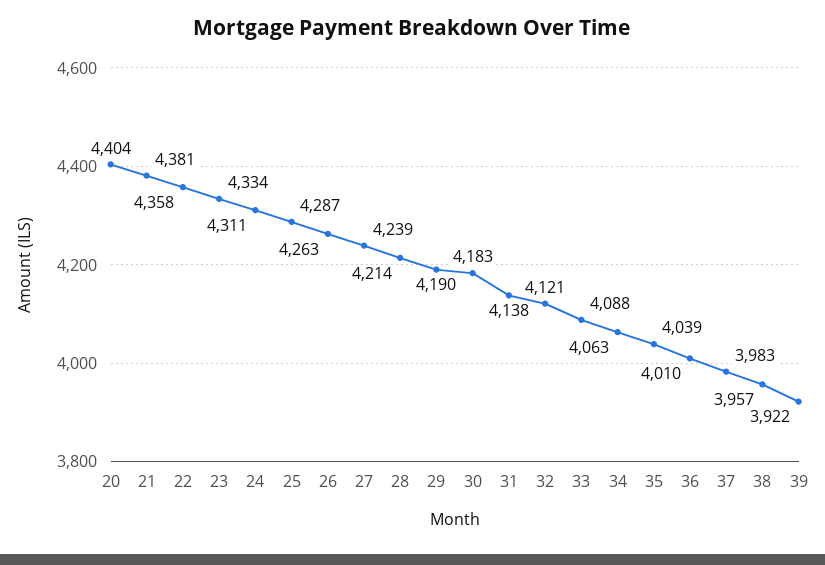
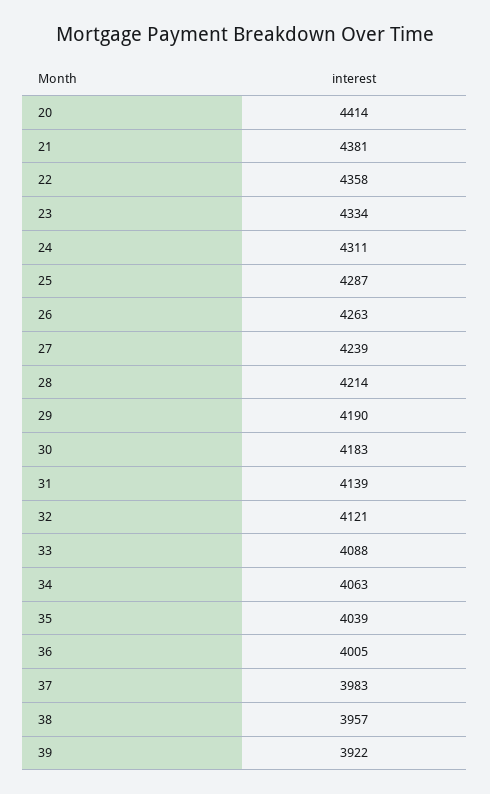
  {
-   "20": 4404,
+   "20": 4414,
    "21": 4381,
    "22": 4358,
    "23": 4334,
    "24": 4311,
    "25": 4287,
    "26": 4263,
    "27": 4239,
    "28": 4214,
    "29": 4190,
    "30": 4183,
-   "31": 4138,
+   "31": 4139,
    "32": 4121,
    "33": 4088,
    "34": 4063,
    "35": 4039,
-   "36": 4010,
+   "36": 4005,
    "37": 3983,
    "38": 3957,
    "39": 3922
  }

